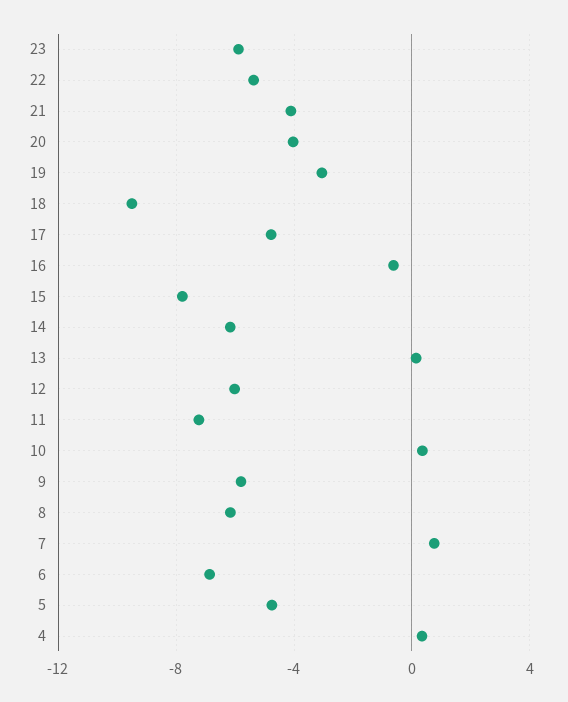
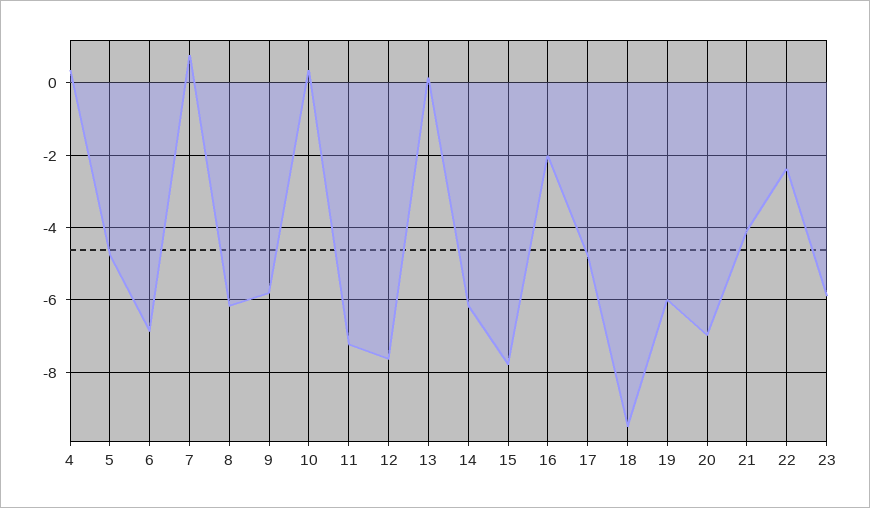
  {
    "23": -5.8,
-   "22": -5.5,
+   "22": -2.4,
    "21": -4.2,
-   "20": -4,
+   "20": -7,
-   "19": -3,
+   "19": -6,
    "18": -9.6,
    "17": -4.8,
-   "16": -0.5,
+   "16": -2,
    "15": -7.8,
    "14": -6.2,
    "13": 0.2,
-   "12": -6,
+   "12": -7.6,
    "11": -7.2,
    "10": 0.4,
    "9": -5.8,
    "8": -6.2,
    "7": 0.8,
    "6": -6.8,
    "5": -4.8,
    "4": 0.4
  }

